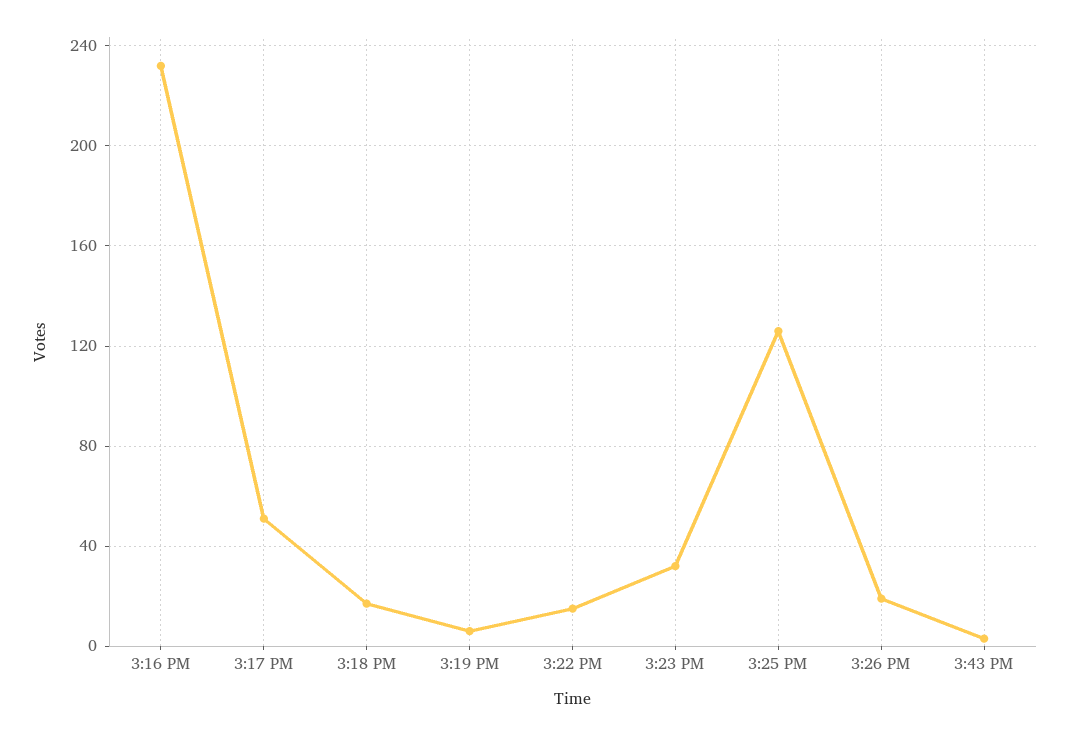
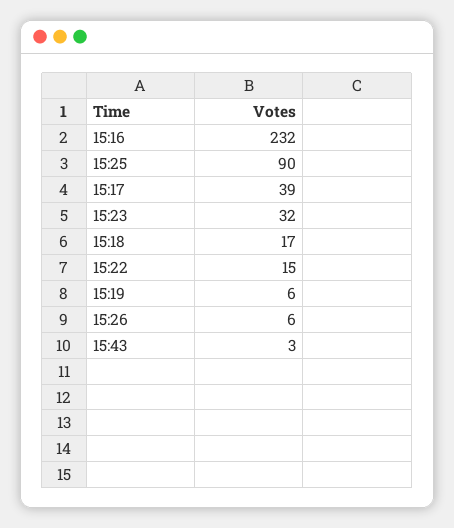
  {
    "3:16 PM": 232,
-   "3:17 PM": 50,
+   "3:17 PM": 39,
    "3:18 PM": 17,
    "3:19 PM": 6,
    "3:22 PM": 15,
    "3:23 PM": 32,
-   "3:25 PM": 125,
+   "3:25 PM": 90,
-   "3:26 PM": 20,
+   "3:26 PM": 6,
    "3:43 PM": 3
  }

